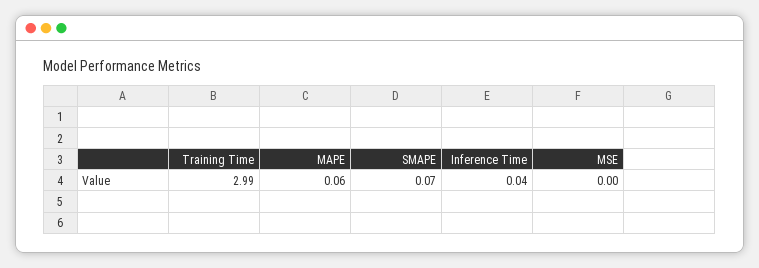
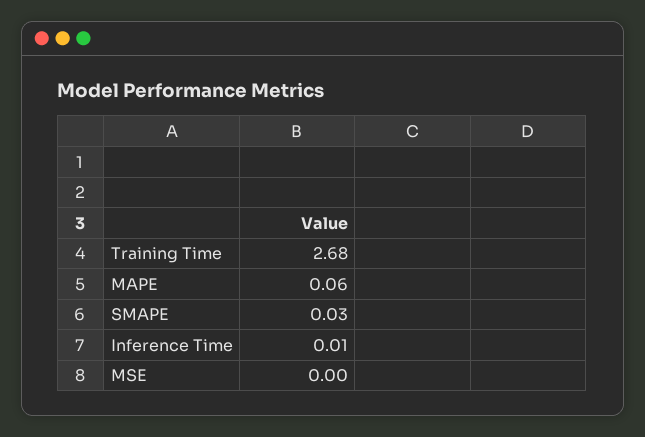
  {
-   "Training Time": 2.99,
+   "Training Time": 2.68,
    "MAPE": 0.06,
-   "SMAPE": 0.07,
+   "SMAPE": 0.03,
-   "Inference Time": 0.04,
+   "Inference Time": 0.01,
    "MSE": 0
  }

